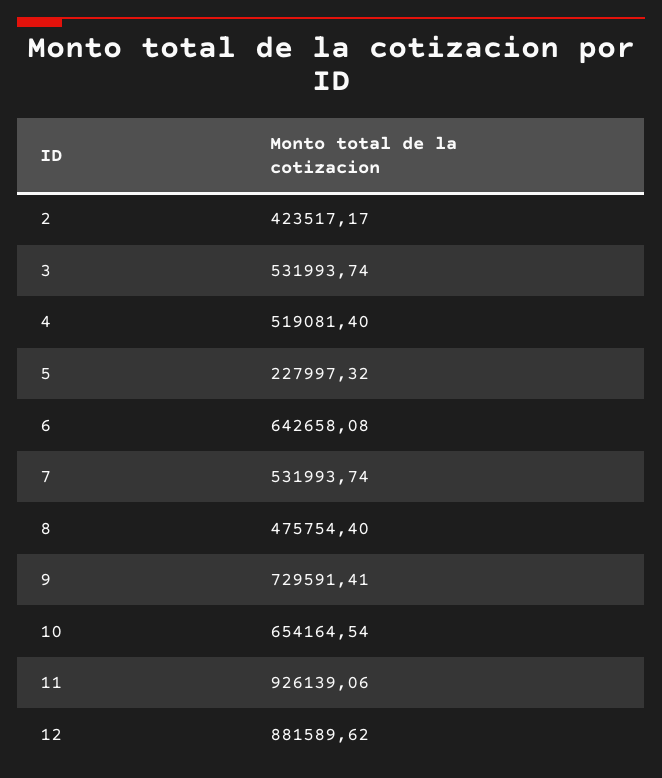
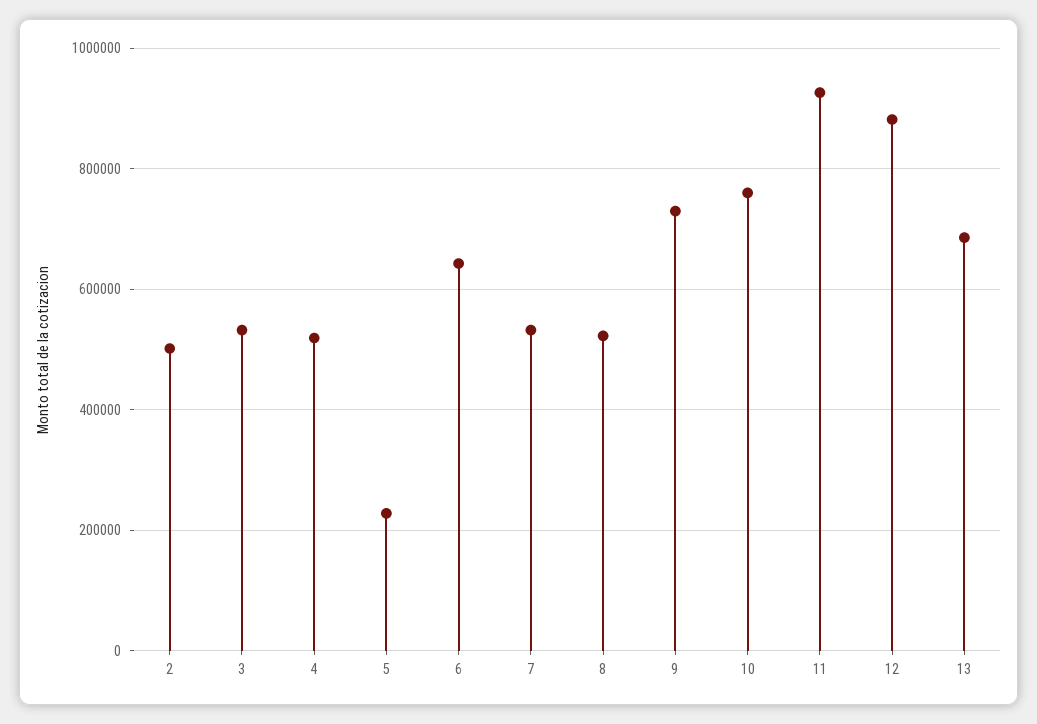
  {
-   "2": 423517.17,
+   "2": 500000,
    "3": 531993.74,
    "4": 519081.4,
    "5": 227997.32,
    "6": 642658.08,
    "7": 531993.74,
-   "8": 475754.4,
+   "8": 520000,
    "9": 729591.41,
-   "10": 654164.54,
+   "10": 760000,
    "11": 926139.06,
-   "12": 881589.62
+   "12": 881589.62,
+   "13": 680000
  }

